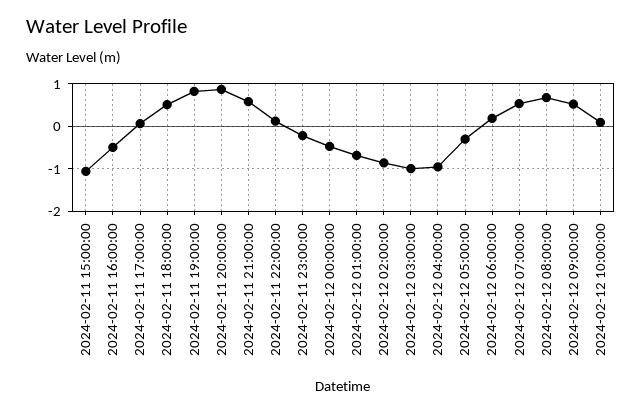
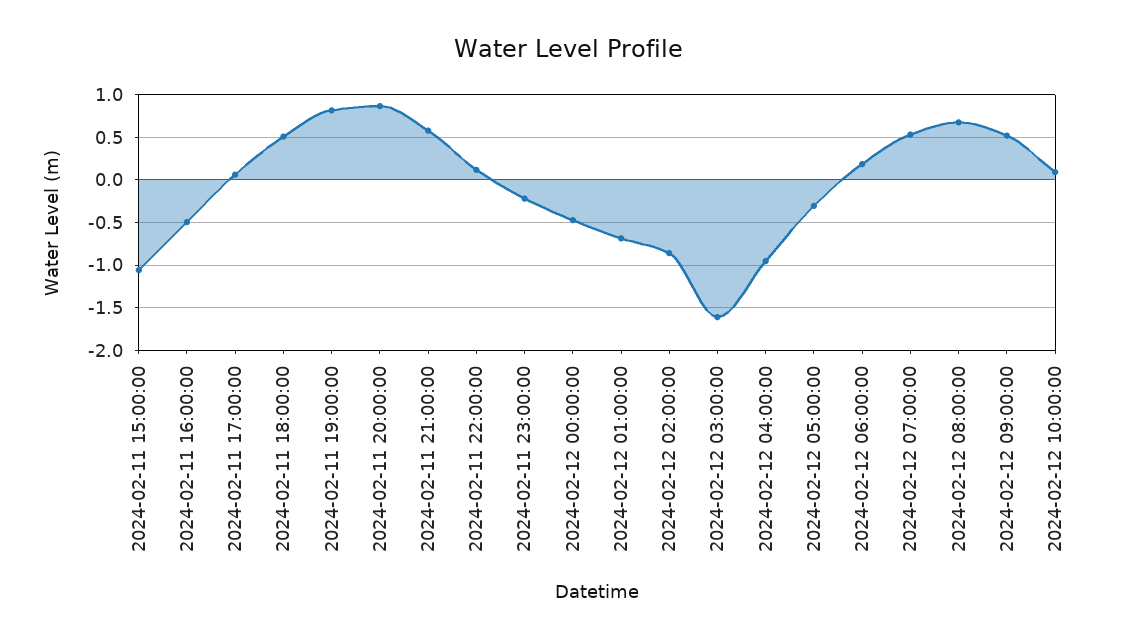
  {
    "2024-02-11 15:00:00": -1.1,
    "2024-02-11 16:00:00": -0.5,
    "2024-02-11 17:00:00": 0.1,
    "2024-02-11 18:00:00": 0.5,
    "2024-02-11 19:00:00": 0.8,
    "2024-02-11 20:00:00": 0.9,
    "2024-02-11 21:00:00": 0.6,
    "2024-02-11 22:00:00": 0.1,
    "2024-02-11 23:00:00": -0.2,
    "2024-02-12 00:00:00": -0.5,
    "2024-02-12 01:00:00": -0.7,
    "2024-02-12 02:00:00": -0.9,
-   "2024-02-12 03:00:00": -1,
+   "2024-02-12 03:00:00": -1.6,
    "2024-02-12 04:00:00": -1,
    "2024-02-12 05:00:00": -0.3,
    "2024-02-12 06:00:00": 0.2,
    "2024-02-12 07:00:00": 0.5,
    "2024-02-12 08:00:00": 0.7,
    "2024-02-12 09:00:00": 0.5,
    "2024-02-12 10:00:00": 0.1
  }

